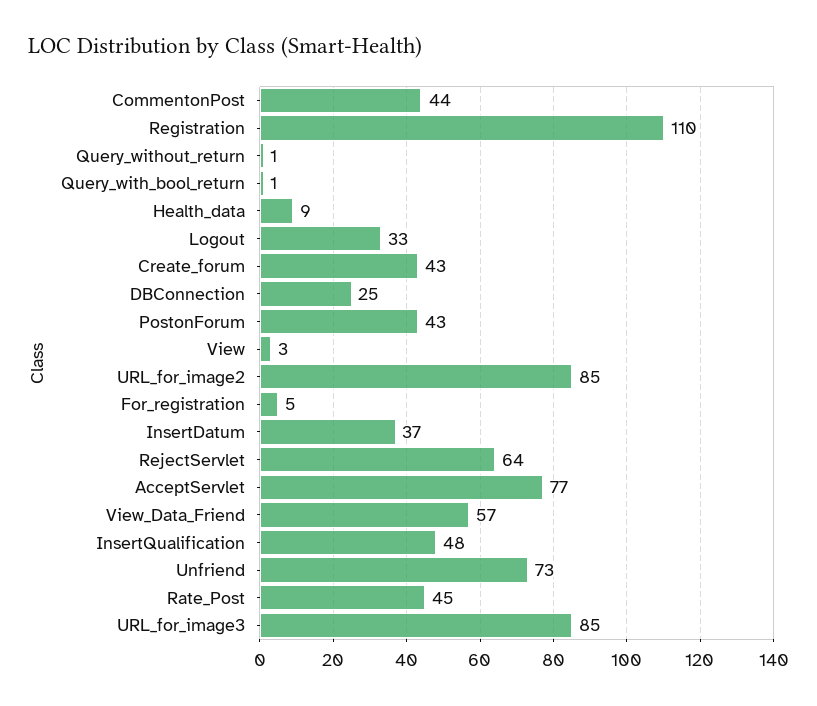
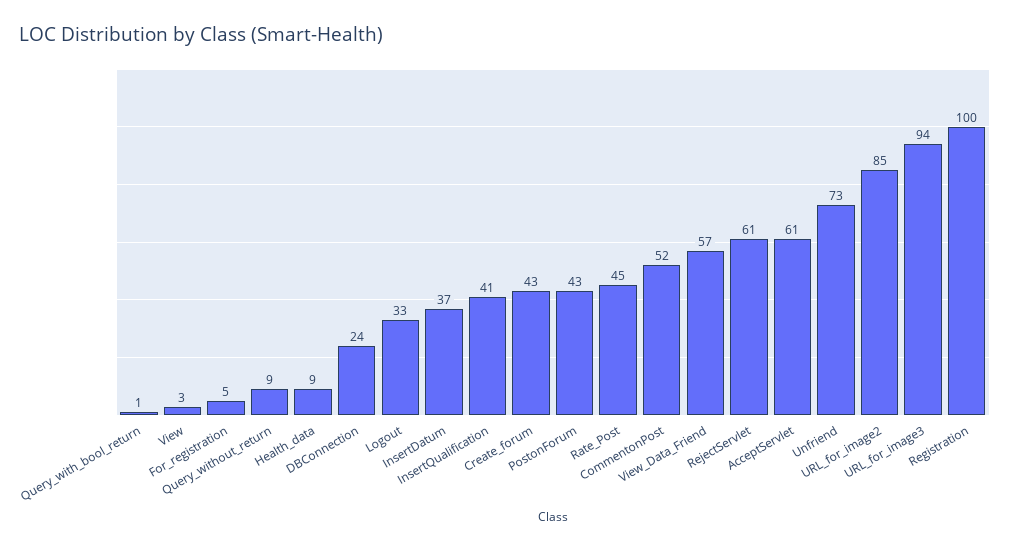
  {
-   "CommentonPost": 44,
+   "CommentonPost": 52,
-   "Registration": 110,
+   "Registration": 100,
-   "Query_without_return": 1,
+   "Query_without_return": 9,
    "Query_with_bool_return": 1,
    "Health_data": 9,
    "Logout": 33,
    "Create_forum": 43,
-   "DBConnection": 25,
+   "DBConnection": 24,
    "PostonForum": 43,
    "View": 3,
    "URL_for_image2": 85,
    "For_registration": 5,
    "InsertDatum": 37,
-   "RejectServlet": 64,
+   "RejectServlet": 61,
-   "AcceptServlet": 77,
+   "AcceptServlet": 61,
    "View_Data_Friend": 57,
-   "InsertQualification": 48,
+   "InsertQualification": 41,
    "Unfriend": 73,
    "Rate_Post": 45,
-   "URL_for_image3": 85
+   "URL_for_image3": 94
  }

